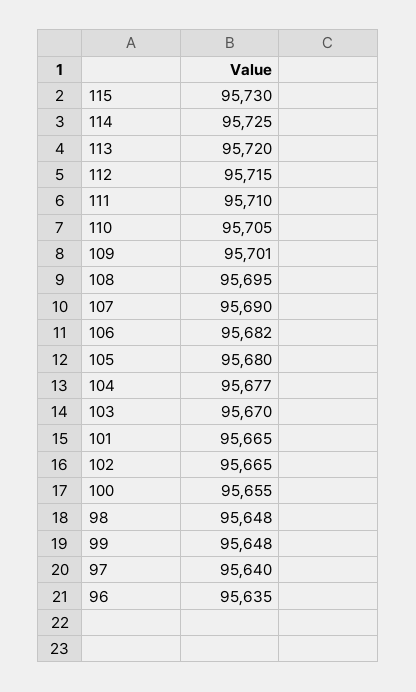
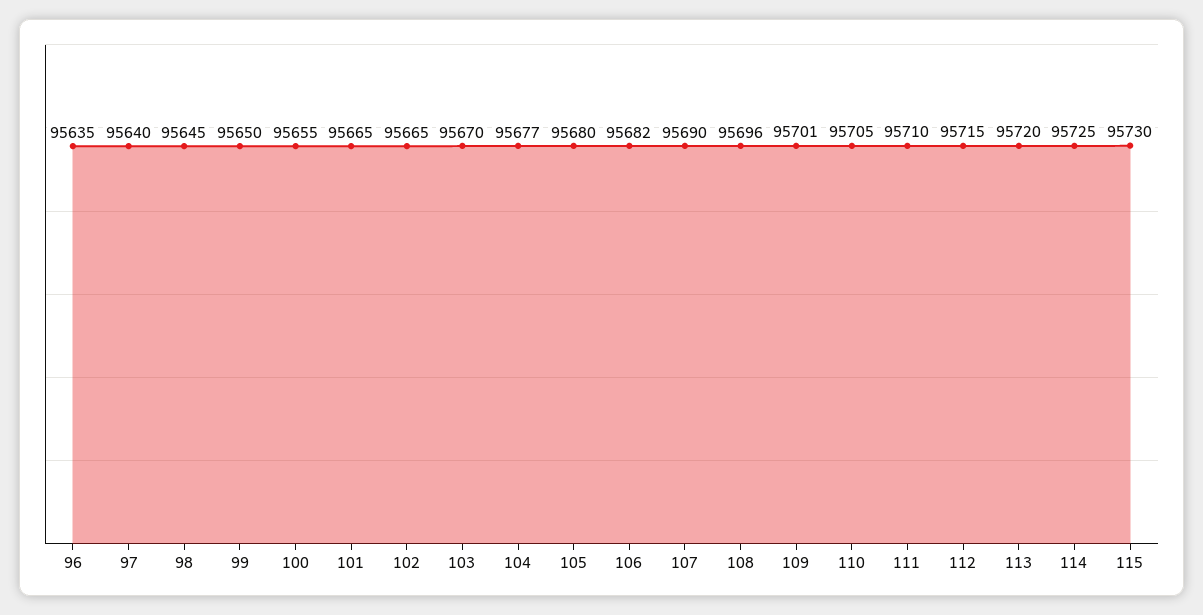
  {
    "115": 95730,
    "114": 95725,
    "113": 95720,
    "112": 95715,
    "111": 95710,
    "110": 95705,
    "109": 95701,
-   "108": 95695,
+   "108": 95696,
    "107": 95690,
    "106": 95682,
    "105": 95680,
    "104": 95677,
    "103": 95670,
    "101": 95665,
    "102": 95665,
    "100": 95655,
-   "98": 95648,
+   "98": 95645,
-   "99": 95648,
+   "99": 95650,
    "97": 95640,
    "96": 95635
  }

